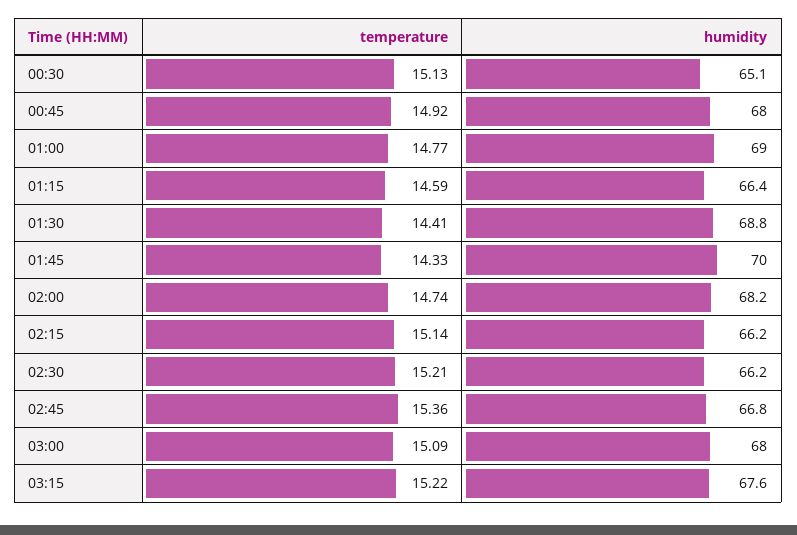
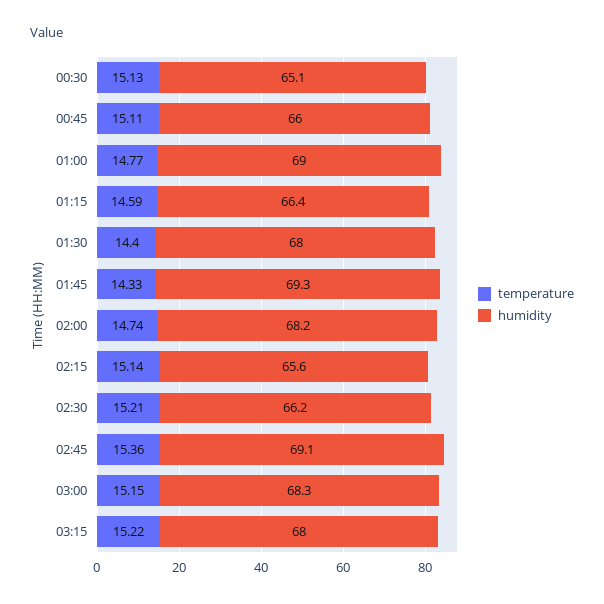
  {
    "temperature": {
      "00:30": 15.13,
-     "00:45": 14.92,
+     "00:45": 15.11,
      "01:00": 14.77,
      "01:15": 14.59,
-     "01:30": 14.41,
+     "01:30": 14.4,
      "01:45": 14.33,
      "02:00": 14.74,
      "02:15": 15.14,
      "02:30": 15.21,
      "02:45": 15.36,
-     "03:00": 15.09,
+     "03:00": 15.15,
      "03:15": 15.22
    },
    "humidity": {
      "00:30": 65.1,
-     "00:45": 68,
+     "00:45": 66,
      "01:00": 69,
      "01:15": 66.4,
-     "01:30": 68.8,
+     "01:30": 68,
-     "01:45": 70,
+     "01:45": 69.3,
      "02:00": 68.2,
-     "02:15": 66.2,
+     "02:15": 65.6,
      "02:30": 66.2,
-     "02:45": 66.8,
+     "02:45": 69.1,
-     "03:00": 68,
+     "03:00": 68.3,
-     "03:15": 67.6
+     "03:15": 68
    }
  }

